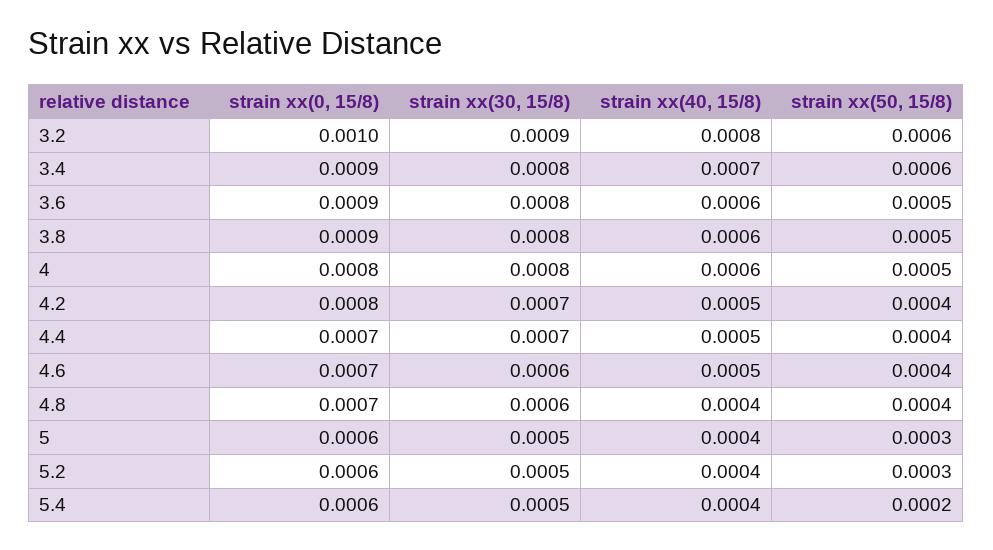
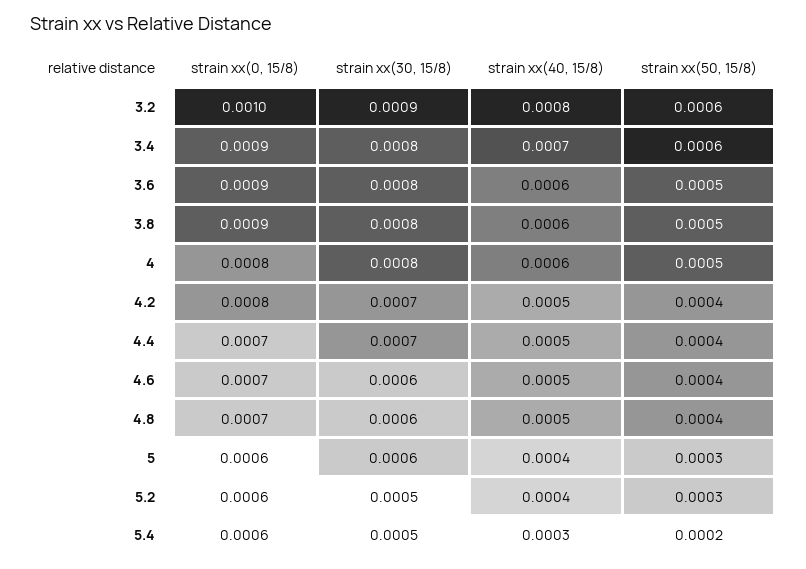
  {
    "strain xx(0, 15/8)": {
      "3.2": 0.001,
      "3.4": 0.0009,
      "3.6": 0.0009,
      "3.8": 0.0009,
      "4": 0.0008,
      "4.2": 0.0008,
      "4.4": 0.0007,
      "4.6": 0.0007,
      "4.8": 0.0007,
      "5": 0.0006,
      "5.2": 0.0006,
      "5.4": 0.0006
    },
    "strain xx(30, 15/8)": {
      "3.2": 0.0009,
      "3.4": 0.0008,
      "3.6": 0.0008,
      "3.8": 0.0008,
      "4": 0.0008,
      "4.2": 0.0007,
      "4.4": 0.0007,
      "4.6": 0.0006,
      "4.8": 0.0006,
-     "5": 0.0005,
+     "5": 0.0006,
      "5.2": 0.0005,
      "5.4": 0.0005
    },
    "strain xx(40, 15/8)": {
      "3.2": 0.0008,
      "3.4": 0.0007,
      "3.6": 0.0006,
      "3.8": 0.0006,
      "4": 0.0006,
      "4.2": 0.0005,
      "4.4": 0.0005,
      "4.6": 0.0005,
-     "4.8": 0.0004,
+     "4.8": 0.0005,
      "5": 0.0004,
      "5.2": 0.0004,
-     "5.4": 0.0004
+     "5.4": 0.0003
    },
    "strain xx(50, 15/8)": {
      "3.2": 0.0006,
      "3.4": 0.0006,
      "3.6": 0.0005,
      "3.8": 0.0005,
      "4": 0.0005,
      "4.2": 0.0004,
      "4.4": 0.0004,
      "4.6": 0.0004,
      "4.8": 0.0004,
      "5": 0.0003,
      "5.2": 0.0003,
      "5.4": 0.0002
    }
  }

